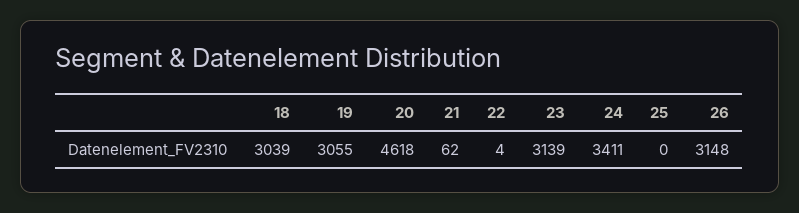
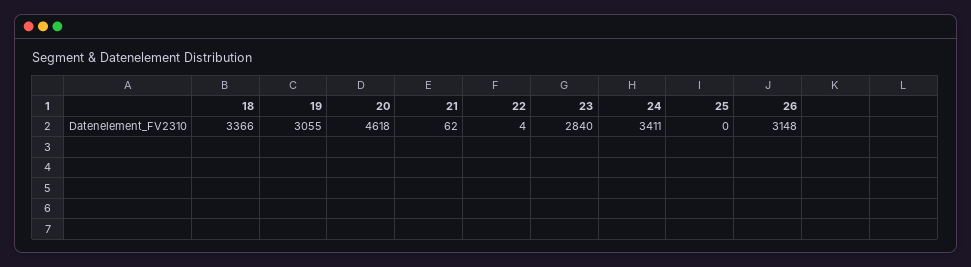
  {
-   "18": 3039,
+   "18": 3366,
    "19": 3055,
    "20": 4618,
    "21": 62,
    "22": 4,
-   "23": 3139,
+   "23": 2840,
    "24": 3411,
    "25": 0,
    "26": 3148
  }

